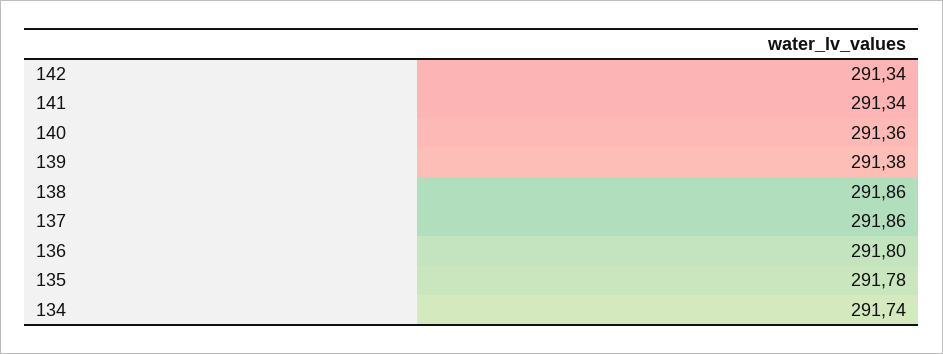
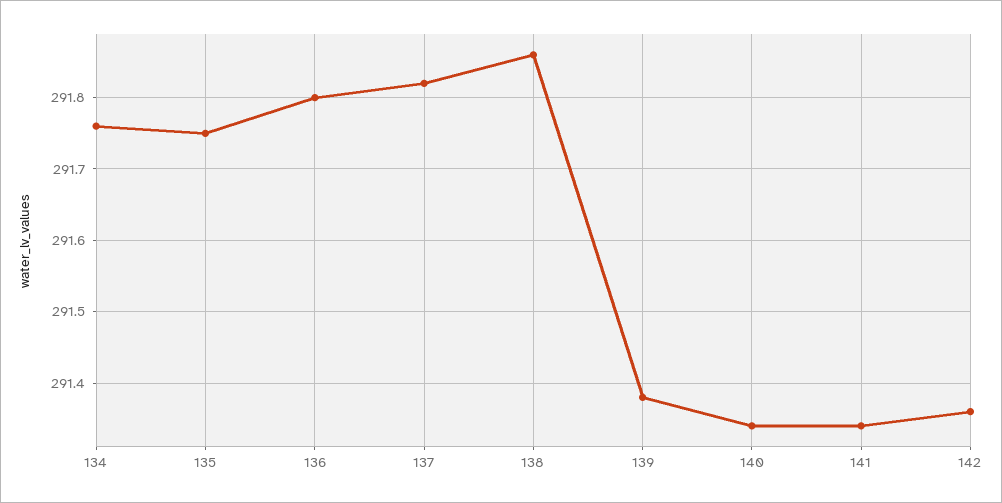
  {
-   "142": 291.34,
+   "142": 291.36,
    "141": 291.34,
-   "140": 291.36,
+   "140": 291.34,
    "139": 291.38,
    "138": 291.86,
-   "137": 291.86,
+   "137": 291.82,
    "136": 291.8,
-   "135": 291.78,
+   "135": 291.75,
-   "134": 291.74
+   "134": 291.76
  }

